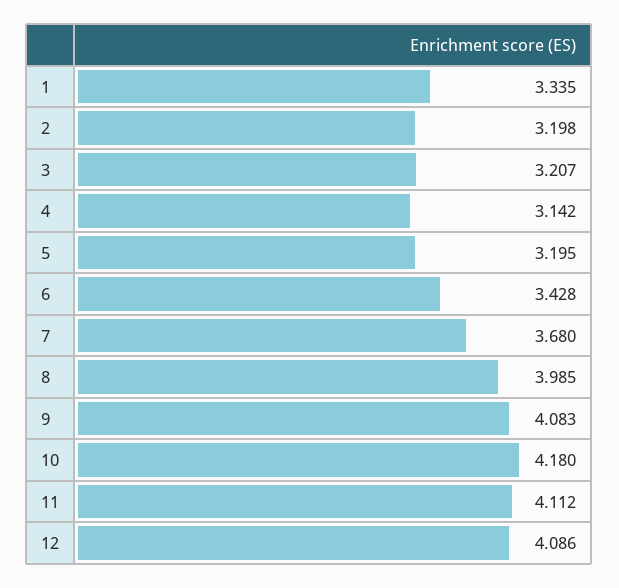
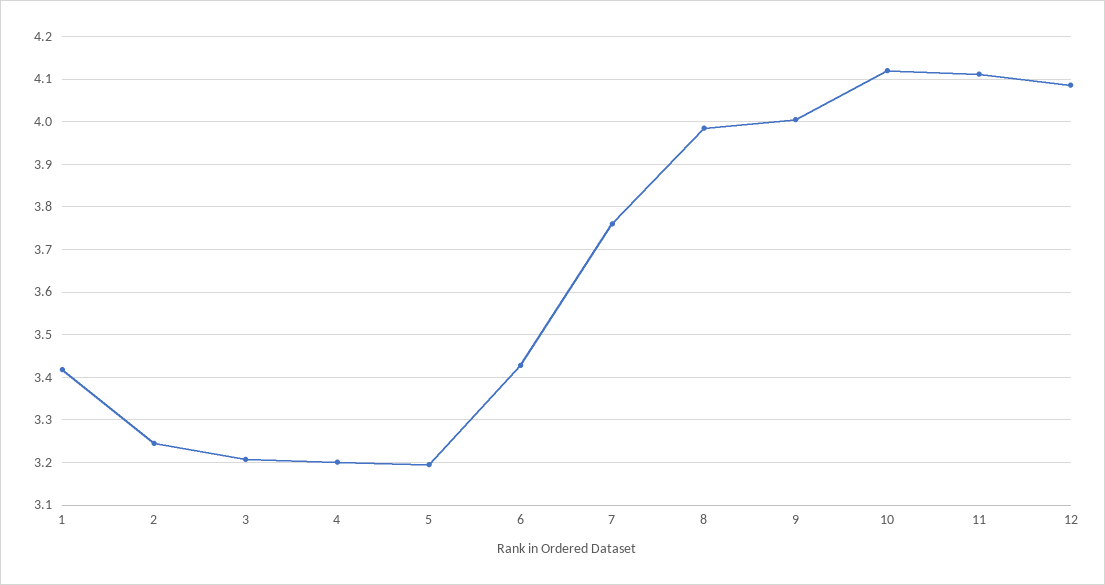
  {
-   "1": 3.335,
+   "1": 3.42,
-   "2": 3.198,
+   "2": 3.24,
    "3": 3.207,
-   "4": 3.142,
+   "4": 3.2,
    "5": 3.195,
    "6": 3.428,
-   "7": 3.68,
+   "7": 3.76,
    "8": 3.985,
-   "9": 4.083,
+   "9": 4,
-   "10": 4.18,
+   "10": 4.12,
    "11": 4.112,
    "12": 4.086
  }

